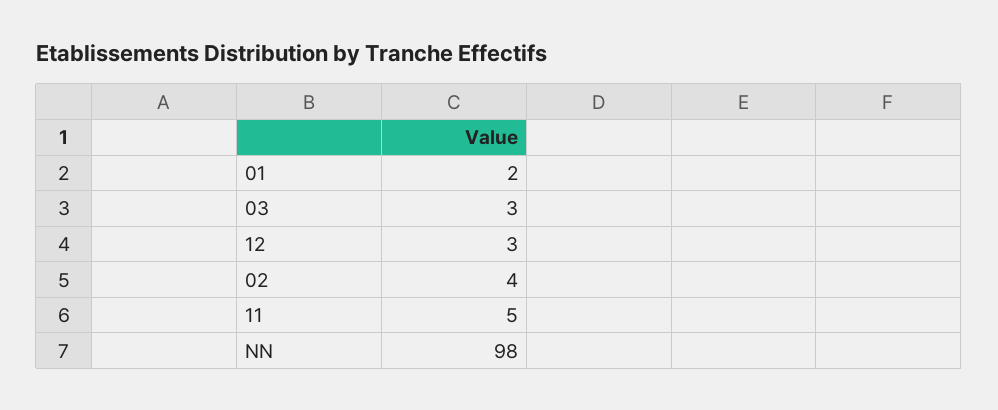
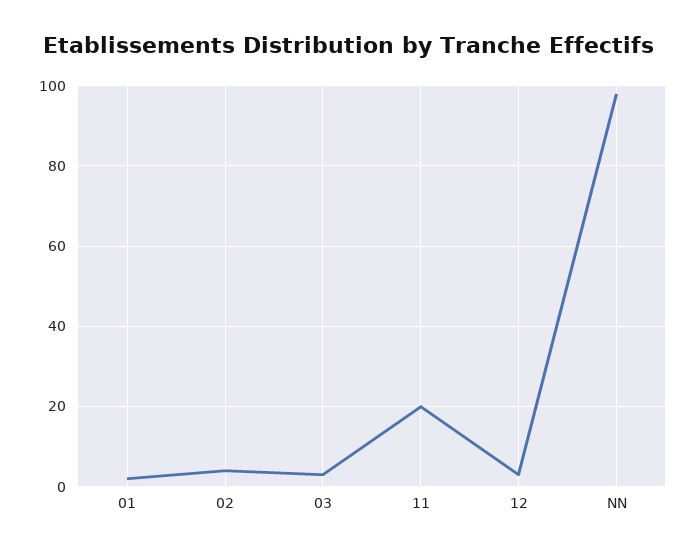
  {
    "01": 2,
    "03": 3,
    "12": 3,
    "02": 4,
-   "11": 5,
+   "11": 20,
    "NN": 98
  }

